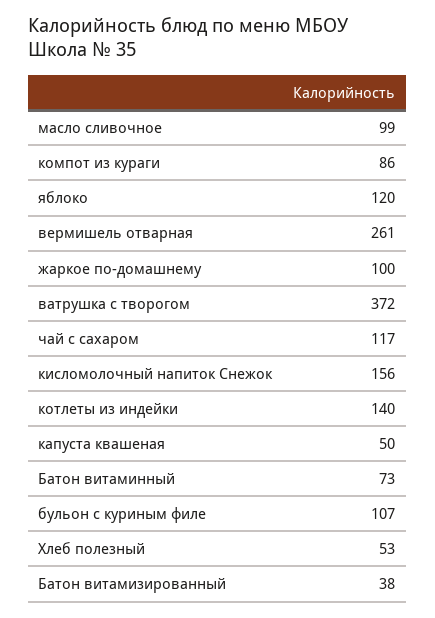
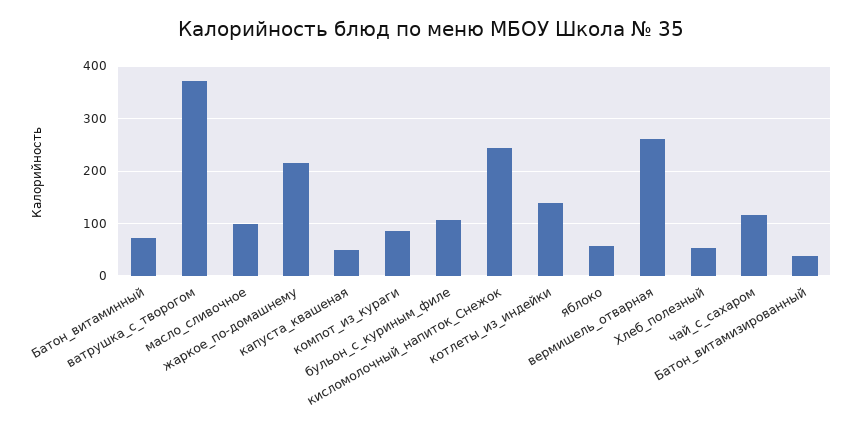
  {
    "масло сливочное": 99,
    "компот из кураги": 86,
-   "яблоко": 120,
+   "яблоко": 60,
    "вермишель отварная": 261,
-   "жаркое по-домашнему": 100,
+   "жаркое по-домашнему": 220,
    "ватрушка с творогом": 372,
    "чай с сахаром": 117,
-   "кисломолочный напиток Снежок": 156,
+   "кисломолочный напиток Снежок": 240,
    "котлеты из индейки": 140,
    "капуста квашеная": 50,
    "Батон витаминный": 73,
    "бульон с куриным филе": 107,
    "Хлеб полезный": 53,
    "Батон витамизированный": 38
  }

